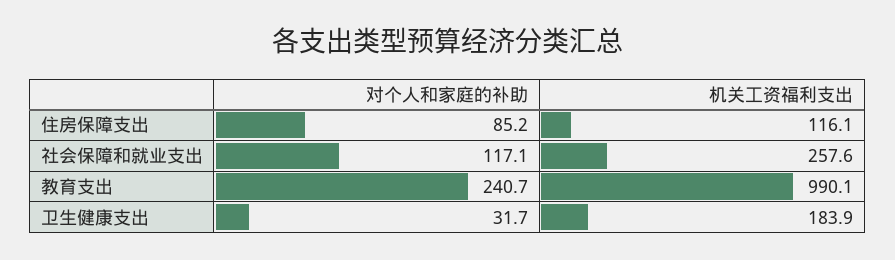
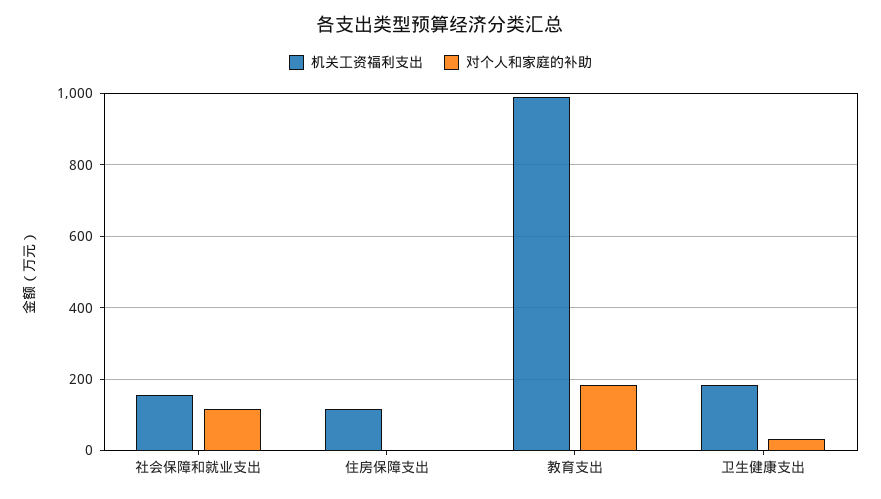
  {
    "对个人和家庭的补助": {
-     "住房保障支出": 85.2,
+     "住房保障支出": 0,
      "社会保障和就业支出": 117.1,
-     "教育支出": 240.7,
+     "教育支出": 180,
      "卫生健康支出": 31.7
    },
    "机关工资福利支出": {
      "住房保障支出": 116.1,
-     "社会保障和就业支出": 257.6,
+     "社会保障和就业支出": 160,
      "教育支出": 990.1,
      "卫生健康支出": 183.9
    }
  }

